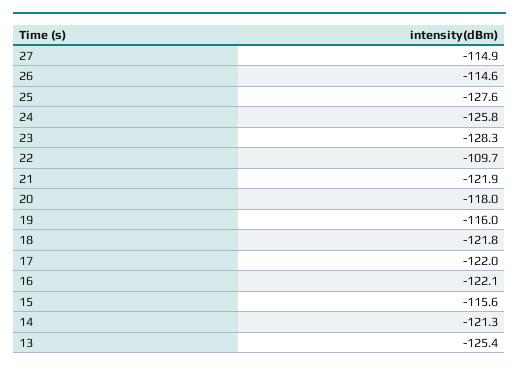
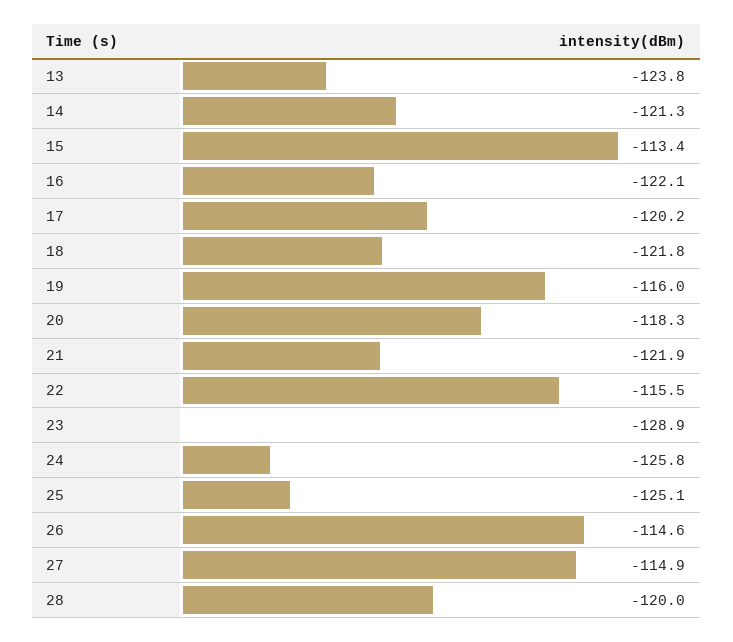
  {
    "27": -114.9,
    "26": -114.6,
-   "25": -127.6,
+   "25": -125.1,
    "24": -125.8,
-   "23": -128.3,
+   "23": -128.9,
-   "22": -109.7,
+   "22": -115.5,
    "21": -121.9,
-   "20": -118,
+   "20": -118.3,
    "19": -116,
    "18": -121.8,
-   "17": -122,
+   "17": -120.2,
    "16": -122.1,
-   "15": -115.6,
+   "15": -113.4,
    "14": -121.3,
-   "13": -125.4
+   "13": -123.8,
+   "28": -120
  }

